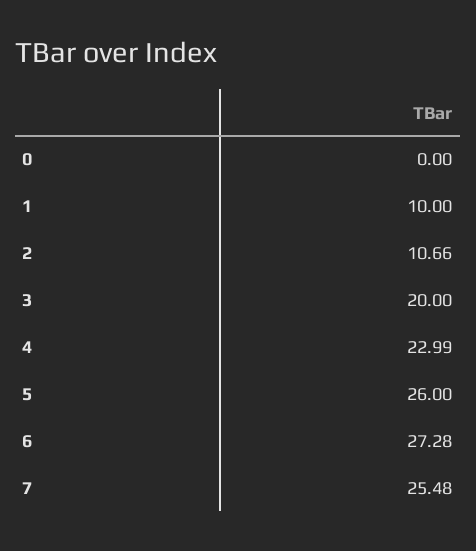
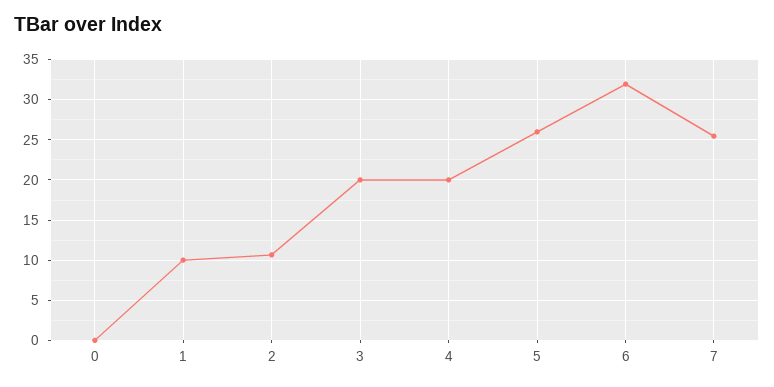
  {
    "0": 0,
    "1": 10,
    "2": 10.66,
    "3": 20,
-   "4": 22.99,
+   "4": 20,
    "5": 26,
-   "6": 27.28,
+   "6": 32,
    "7": 25.48
  }

